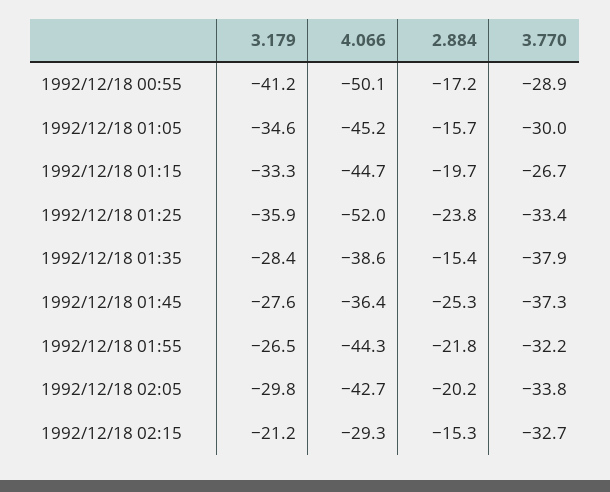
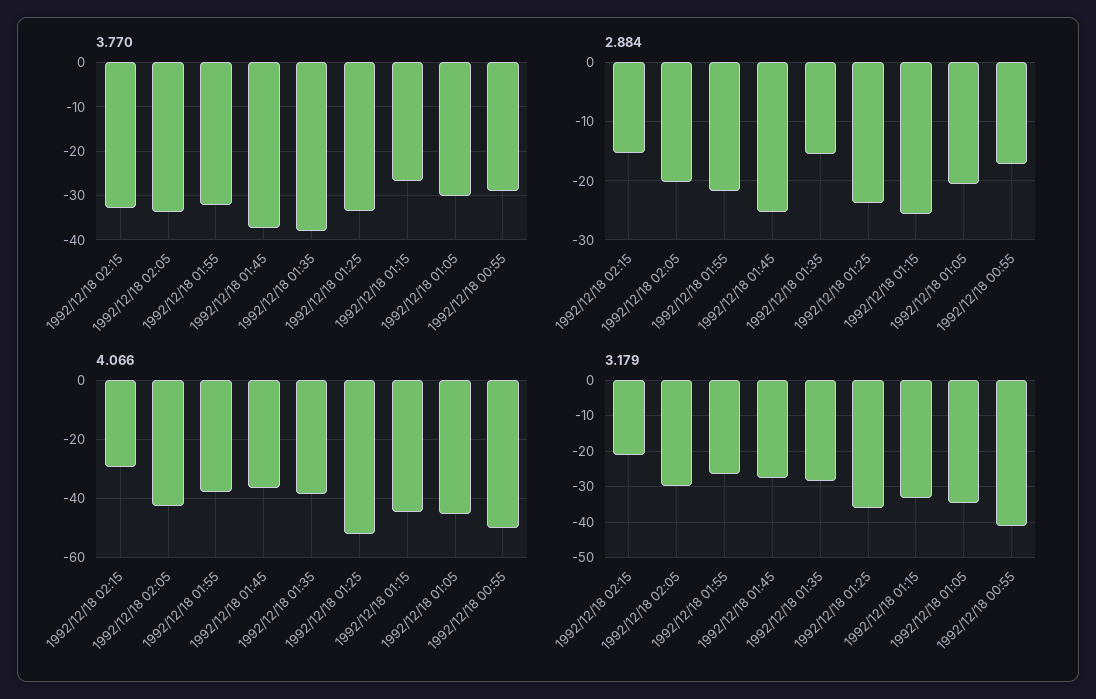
  {
    "3.179": {
      "1992/12/18 00:55": -41.2,
      "1992/12/18 01:05": -34.6,
      "1992/12/18 01:15": -33.3,
      "1992/12/18 01:25": -35.9,
      "1992/12/18 01:35": -28.4,
      "1992/12/18 01:45": -27.6,
      "1992/12/18 01:55": -26.5,
      "1992/12/18 02:05": -29.8,
      "1992/12/18 02:15": -21.2
    },
    "4.066": {
      "1992/12/18 00:55": -50.1,
      "1992/12/18 01:05": -45.2,
      "1992/12/18 01:15": -44.7,
      "1992/12/18 01:25": -52,
      "1992/12/18 01:35": -38.6,
      "1992/12/18 01:45": -36.4,
-     "1992/12/18 01:55": -44.3,
+     "1992/12/18 01:55": -37.5,
      "1992/12/18 02:05": -42.7,
      "1992/12/18 02:15": -29.3
    },
    "2.884": {
      "1992/12/18 00:55": -17.2,
-     "1992/12/18 01:05": -15.7,
+     "1992/12/18 01:05": -20,
-     "1992/12/18 01:15": -19.7,
+     "1992/12/18 01:15": -26,
      "1992/12/18 01:25": -23.8,
      "1992/12/18 01:35": -15.4,
      "1992/12/18 01:45": -25.3,
      "1992/12/18 01:55": -21.8,
      "1992/12/18 02:05": -20.2,
      "1992/12/18 02:15": -15.3
    },
    "3.770": {
      "1992/12/18 00:55": -28.9,
      "1992/12/18 01:05": -30,
      "1992/12/18 01:15": -26.7,
      "1992/12/18 01:25": -33.4,
      "1992/12/18 01:35": -37.9,
      "1992/12/18 01:45": -37.3,
      "1992/12/18 01:55": -32.2,
      "1992/12/18 02:05": -33.8,
      "1992/12/18 02:15": -32.7
    }
  }

